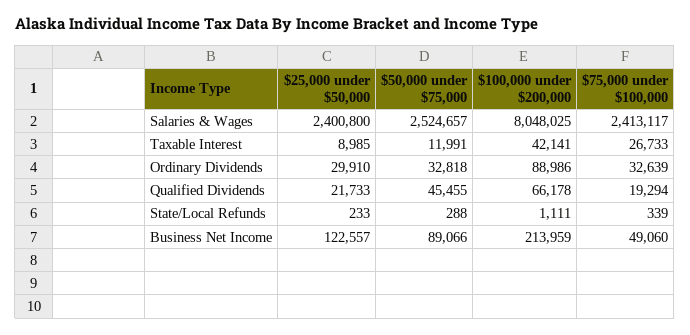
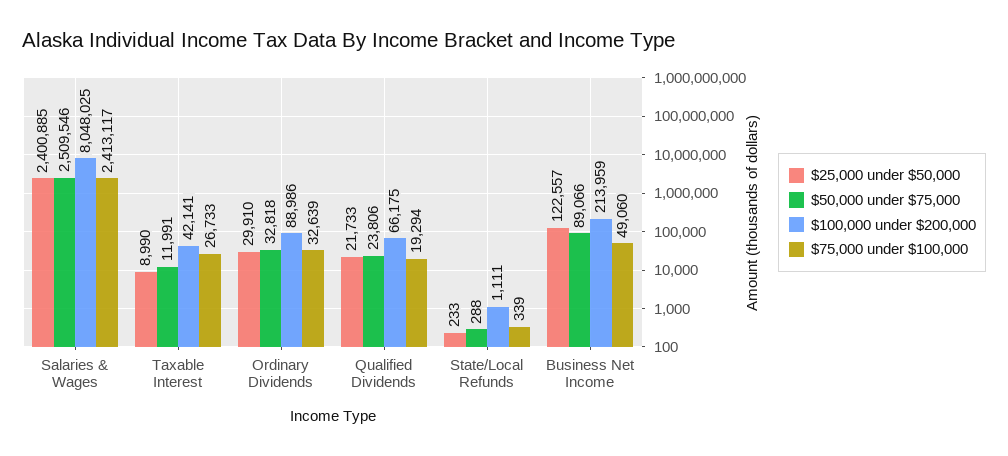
  {
    "$25,000 under $50,000": {
-     "Salaries & Wages": 2400800,
+     "Salaries & Wages": 2400885,
-     "Taxable Interest": 8985,
+     "Taxable Interest": 8990,
      "Ordinary Dividends": 29910,
      "Qualified Dividends": 21733,
      "State/Local Refunds": 233,
      "Business Net Income": 122557
    },
    "$50,000 under $75,000": {
-     "Salaries & Wages": 2524657,
+     "Salaries & Wages": 2509546,
      "Taxable Interest": 11991,
      "Ordinary Dividends": 32818,
-     "Qualified Dividends": 45455,
+     "Qualified Dividends": 23806,
      "State/Local Refunds": 288,
      "Business Net Income": 89066
    },
    "$100,000 under $200,000": {
      "Salaries & Wages": 8048025,
      "Taxable Interest": 42141,
      "Ordinary Dividends": 88986,
-     "Qualified Dividends": 66178,
+     "Qualified Dividends": 66175,
      "State/Local Refunds": 1111,
      "Business Net Income": 213959
    },
    "$75,000 under $100,000": {
      "Salaries & Wages": 2413117,
      "Taxable Interest": 26733,
      "Ordinary Dividends": 32639,
      "Qualified Dividends": 19294,
      "State/Local Refunds": 339,
      "Business Net Income": 49060
    }
  }

